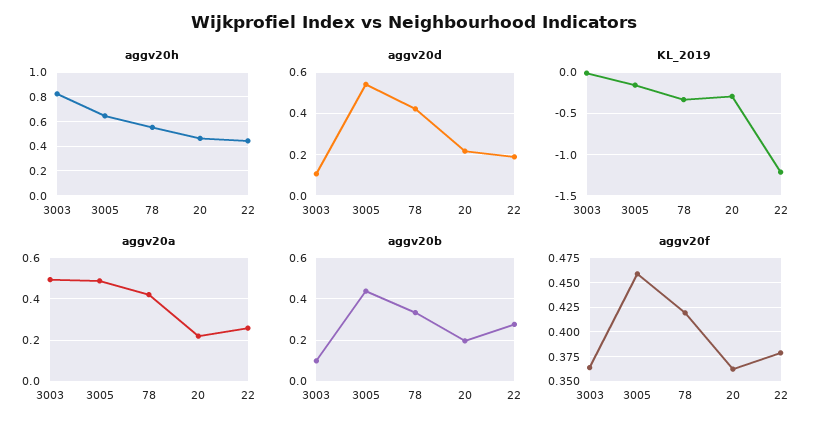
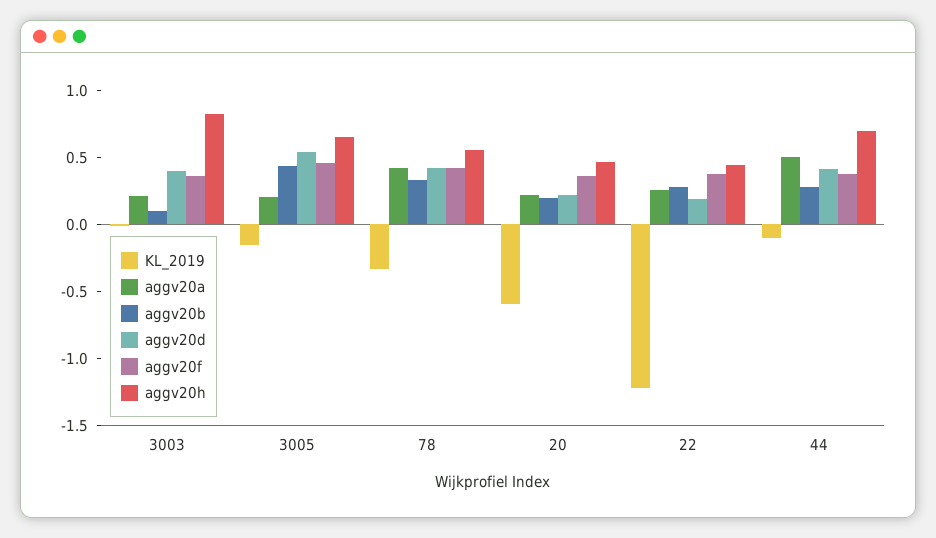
  {
    "aggv20h": {
      "3003": 0.85,
      "3005": 0.65,
      "78": 0.55,
      "20": 0.45,
-     "22": 0.45
+     "22": 0.45,
+     "44": 0.7
    },
    "aggv20d": {
-     "3003": 0.1,
+     "3003": 0.4,
      "3005": 0.55,
      "78": 0.4,
      "20": 0.2,
-     "22": 0.2
+     "22": 0.2,
+     "44": 0.4
    },
    "KL_2019": {
      "3003": 0,
      "3005": -0.2,
      "78": -0.3,
-     "20": -0.3,
+     "20": -0.6,
-     "22": -1.2
+     "22": -1.2,
+     "44": -0.1
    },
    "aggv20a": {
-     "3003": 0.5,
+     "3003": 0.2,
-     "3005": 0.5,
+     "3005": 0.2,
      "78": 0.4,
      "20": 0.2,
-     "22": 0.25
+     "22": 0.25,
+     "44": 0.5
    },
    "aggv20b": {
      "3003": 0.1,
      "3005": 0.45,
      "78": 0.35,
      "20": 0.2,
-     "22": 0.3
+     "22": 0.3,
+     "44": 0.3
    },
    "aggv20f": {
      "3003": 0.375,
      "3005": 0.45,
      "78": 0.425,
      "20": 0.35,
-     "22": 0.375
+     "22": 0.375,
+     "44": 0.4
    }
  }

